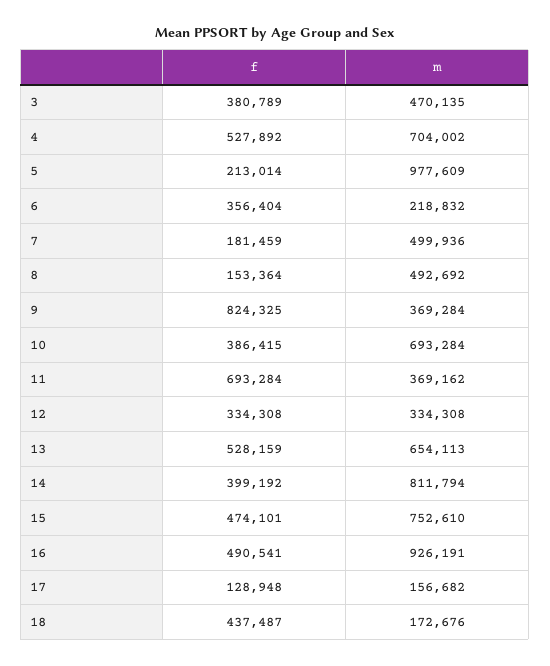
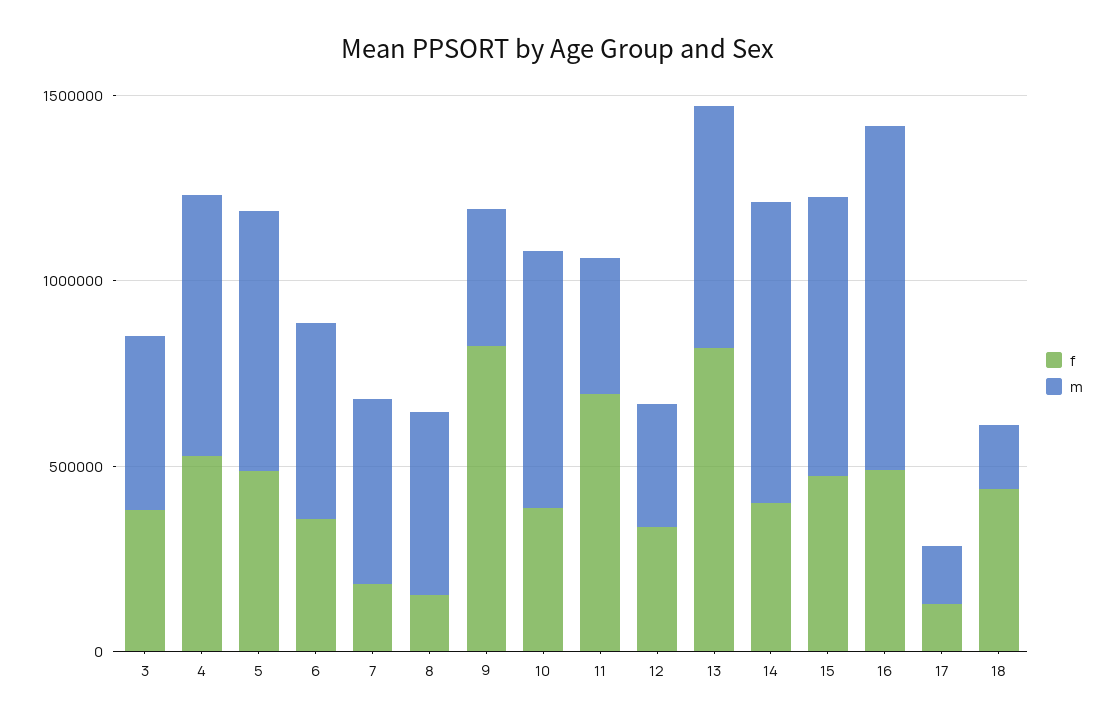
  {
    "f": {
      "3": 380789,
      "4": 527892,
-     "5": 213014,
+     "5": 500000,
      "6": 356404,
      "7": 181459,
      "8": 153364,
      "9": 824325,
      "10": 386415,
      "11": 693284,
      "12": 334308,
-     "13": 528159,
+     "13": 800000,
      "14": 399192,
      "15": 474101,
      "16": 490541,
      "17": 128948,
      "18": 437487
    },
    "m": {
      "3": 470135,
      "4": 704002,
-     "5": 977609,
+     "5": 700000,
-     "6": 218832,
+     "6": 500000,
      "7": 499936,
      "8": 492692,
      "9": 369284,
      "10": 693284,
      "11": 369162,
      "12": 334308,
      "13": 654113,
      "14": 811794,
      "15": 752610,
      "16": 926191,
      "17": 156682,
      "18": 172676
    }
  }

